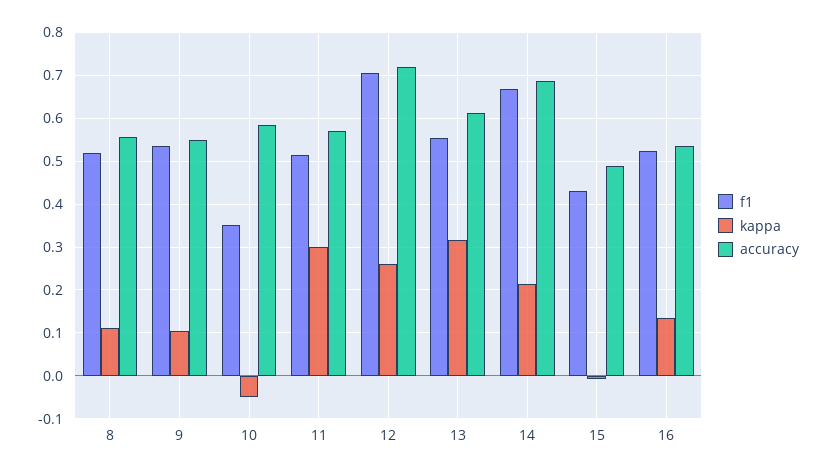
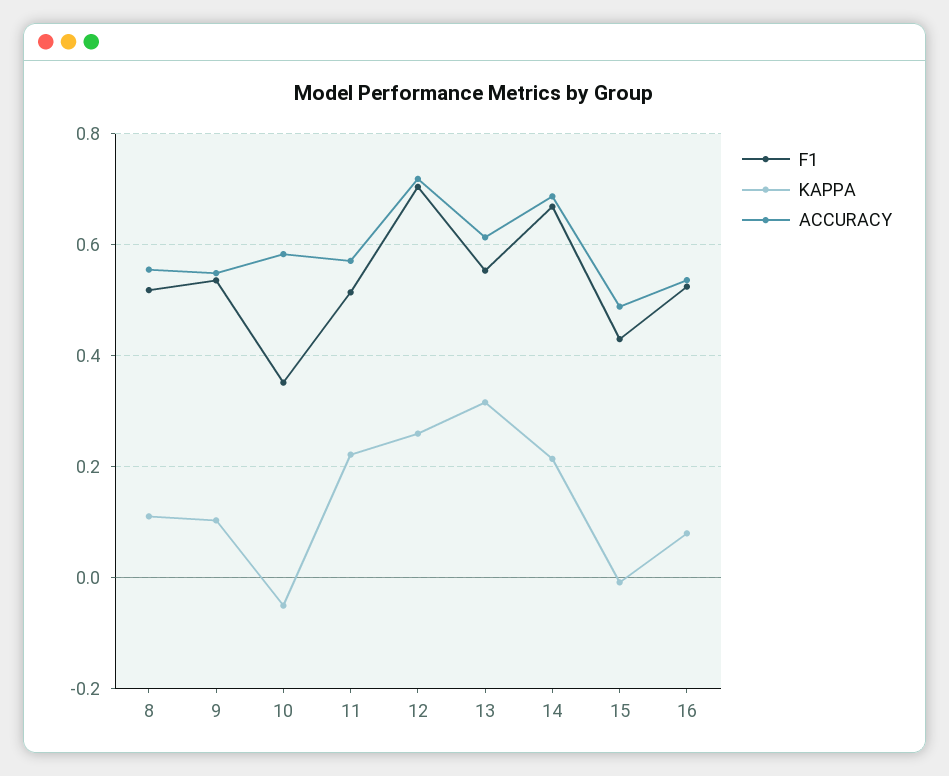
  {
    "f1": {
      "8": 0.52,
      "9": 0.54,
      "10": 0.36,
      "11": 0.52,
      "12": 0.7,
      "13": 0.56,
      "14": 0.66,
      "15": 0.44,
      "16": 0.52
    },
    "kappa": {
      "8": 0.12,
      "9": 0.1,
      "10": -0.06,
-     "11": 0.3,
+     "11": 0.22,
      "12": 0.26,
      "13": 0.32,
      "14": 0.22,
      "15": 0,
-     "16": 0.14
+     "16": 0.08
    },
    "accuracy": {
      "8": 0.56,
      "9": 0.54,
      "10": 0.58,
      "11": 0.58,
      "12": 0.72,
      "13": 0.62,
      "14": 0.68,
      "15": 0.48,
      "16": 0.54
    }
  }

